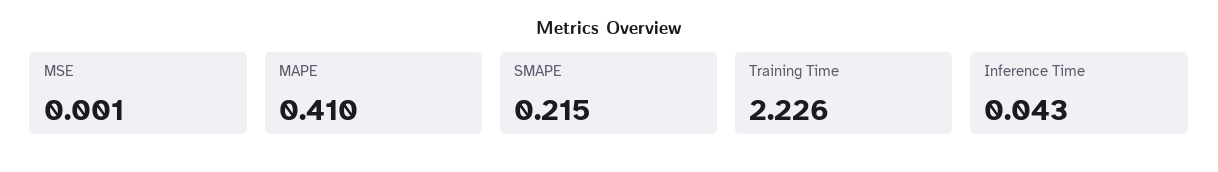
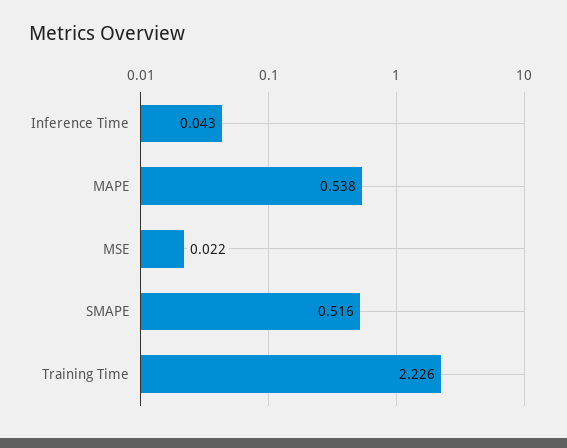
  {
-   "MSE": 0.001,
+   "MSE": 0.022,
-   "MAPE": 0.41,
+   "MAPE": 0.538,
-   "SMAPE": 0.215,
+   "SMAPE": 0.516,
    "Training Time": 2.226,
    "Inference Time": 0.043
  }

